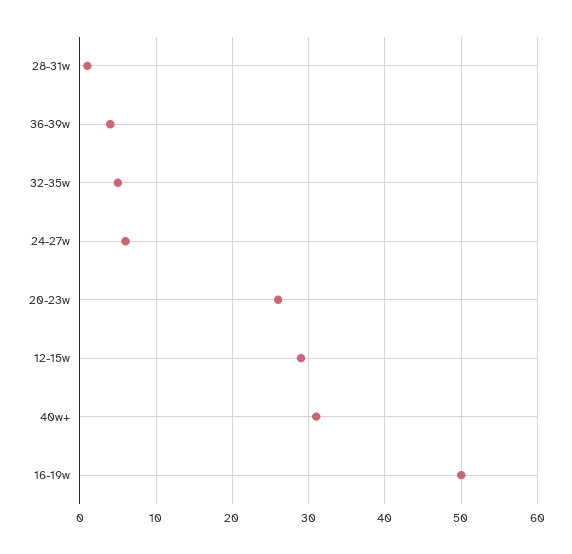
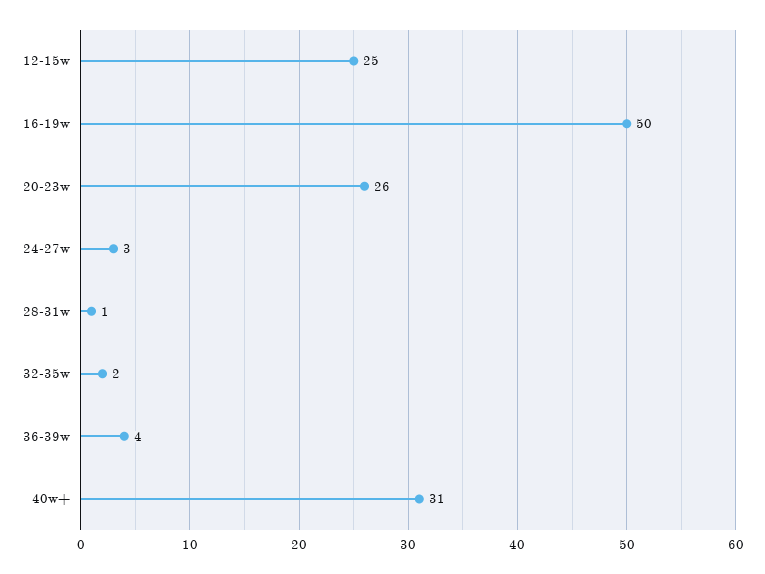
  {
    "28-31w": 1,
    "36-39w": 4,
-   "32-35w": 5,
+   "32-35w": 2,
-   "24-27w": 6,
+   "24-27w": 3,
    "20-23w": 26,
-   "12-15w": 29,
+   "12-15w": 25,
    "40w+": 31,
    "16-19w": 50
  }

